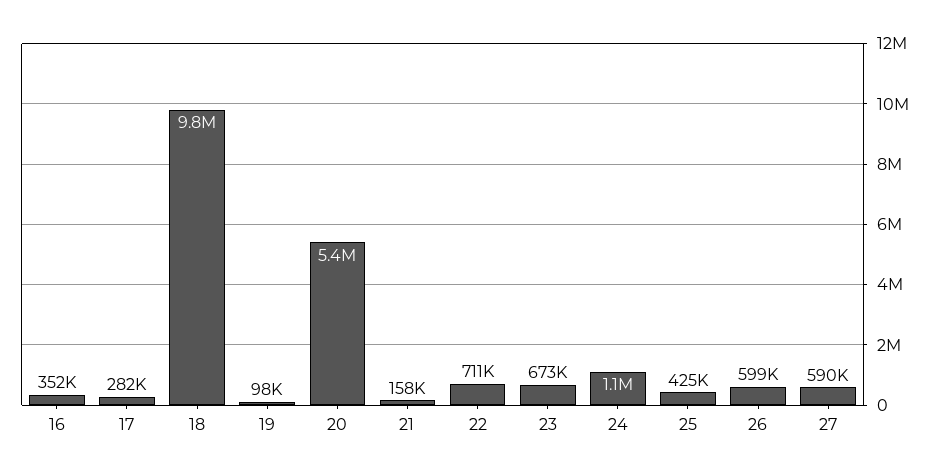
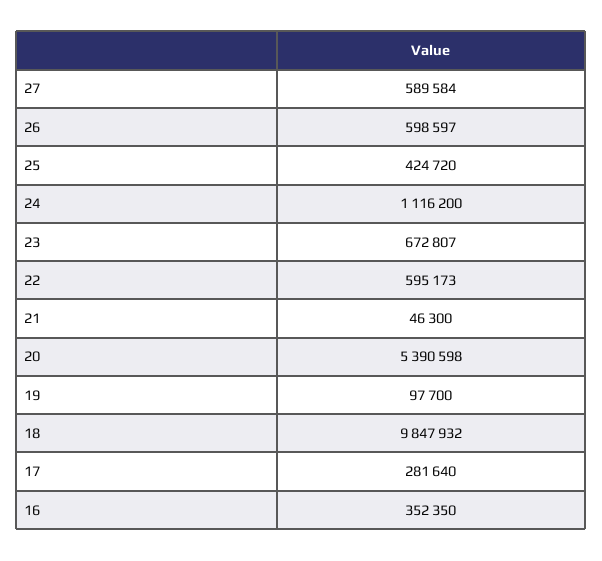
  {
    "16": 352350,
    "17": 281640,
    "18": 9847932,
    "19": 97700,
    "20": 5390598,
-   "21": 158000,
+   "21": 46300,
-   "22": 711000,
+   "22": 595173,
    "23": 672807,
    "24": 1116200,
    "25": 424720,
    "26": 598597,
    "27": 589584
  }

